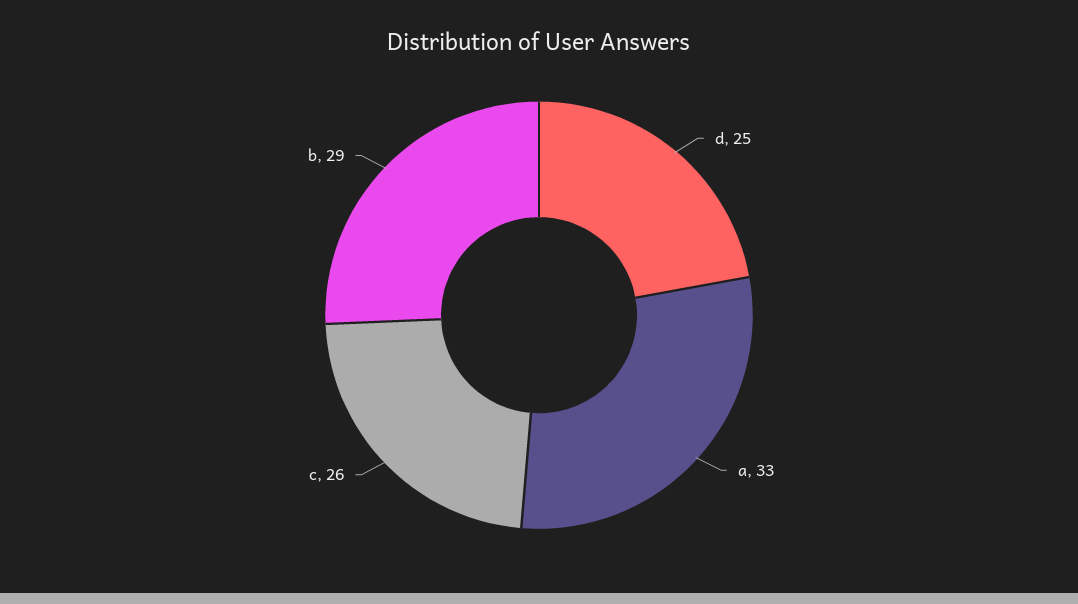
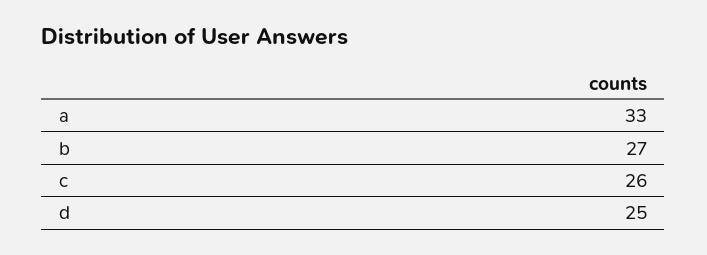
  {
    "d": 25,
    "a": 33,
    "c": 26,
-   "b": 29
+   "b": 27
  }

